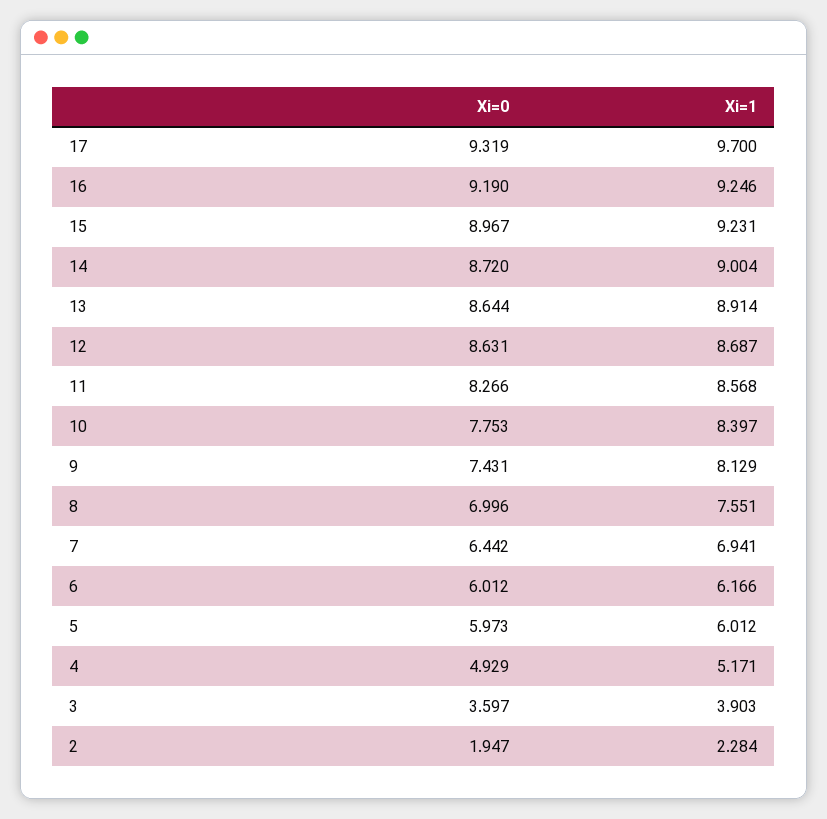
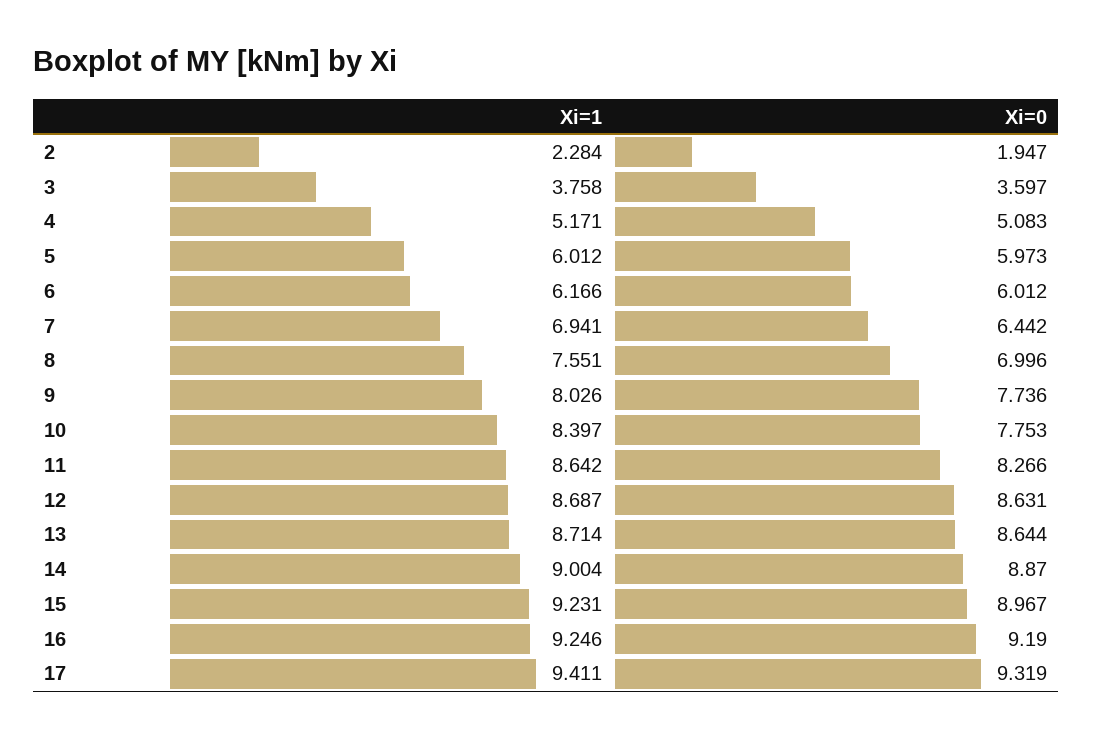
  {
    "Xi=0": {
      "17": 9.319,
      "16": 9.19,
      "15": 8.967,
-     "14": 8.72,
+     "14": 8.87,
      "13": 8.644,
      "12": 8.631,
      "11": 8.266,
      "10": 7.753,
-     "9": 7.431,
+     "9": 7.736,
      "8": 6.996,
      "7": 6.442,
      "6": 6.012,
      "5": 5.973,
-     "4": 4.929,
+     "4": 5.083,
      "3": 3.597,
      "2": 1.947
    },
    "Xi=1": {
-     "17": 9.7,
+     "17": 9.411,
      "16": 9.246,
      "15": 9.231,
      "14": 9.004,
-     "13": 8.914,
+     "13": 8.714,
      "12": 8.687,
-     "11": 8.568,
+     "11": 8.642,
      "10": 8.397,
-     "9": 8.129,
+     "9": 8.026,
      "8": 7.551,
      "7": 6.941,
      "6": 6.166,
      "5": 6.012,
      "4": 5.171,
-     "3": 3.903,
+     "3": 3.758,
      "2": 2.284
    }
  }

